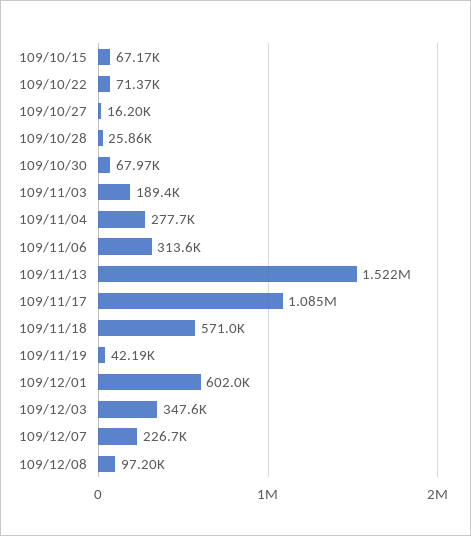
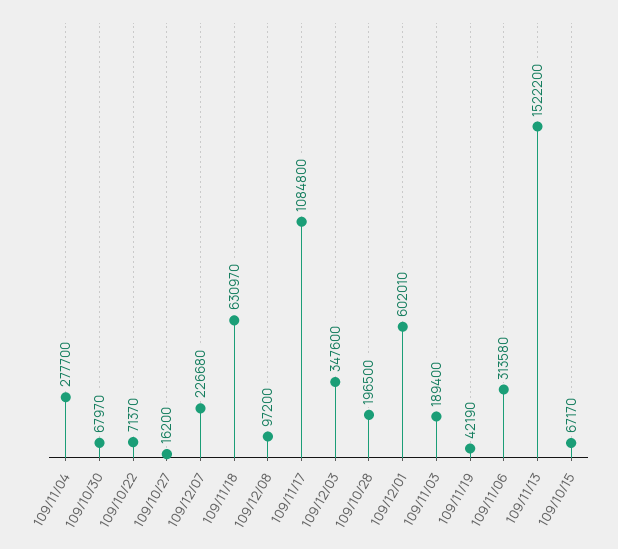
  {
    "109/10/15": 67170,
    "109/10/22": 71370,
    "109/10/27": 16200,
-   "109/10/28": 25860,
+   "109/10/28": 196500,
    "109/10/30": 67970,
    "109/11/03": 189400,
    "109/11/04": 277700,
    "109/11/06": 313580,
    "109/11/13": 1522200,
    "109/11/17": 1084800,
-   "109/11/18": 571000,
+   "109/11/18": 630970,
    "109/11/19": 42190,
    "109/12/01": 602010,
    "109/12/03": 347600,
    "109/12/07": 226680,
    "109/12/08": 97200
  }

